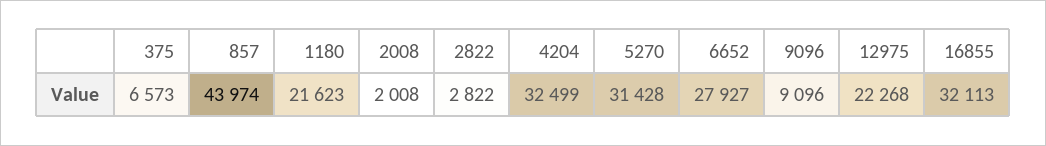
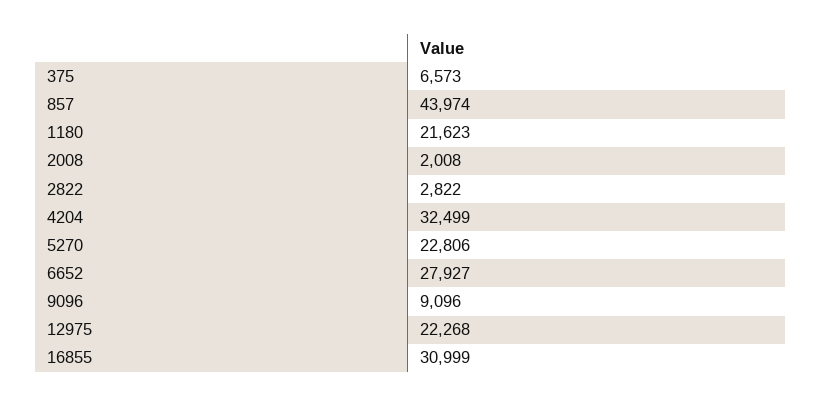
  {
    "375": 6573,
    "857": 43974,
    "1180": 21623,
    "2008": 2008,
    "2822": 2822,
    "4204": 32499,
-   "5270": 31428,
+   "5270": 22806,
    "6652": 27927,
    "9096": 9096,
    "12975": 22268,
-   "16855": 32113
+   "16855": 30999
  }

